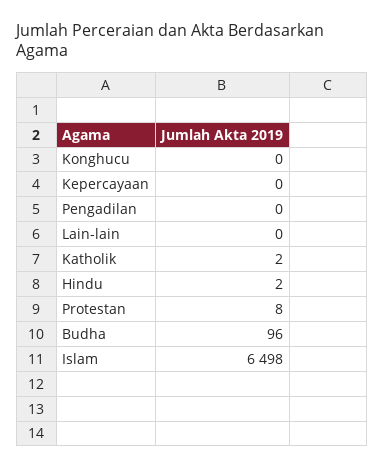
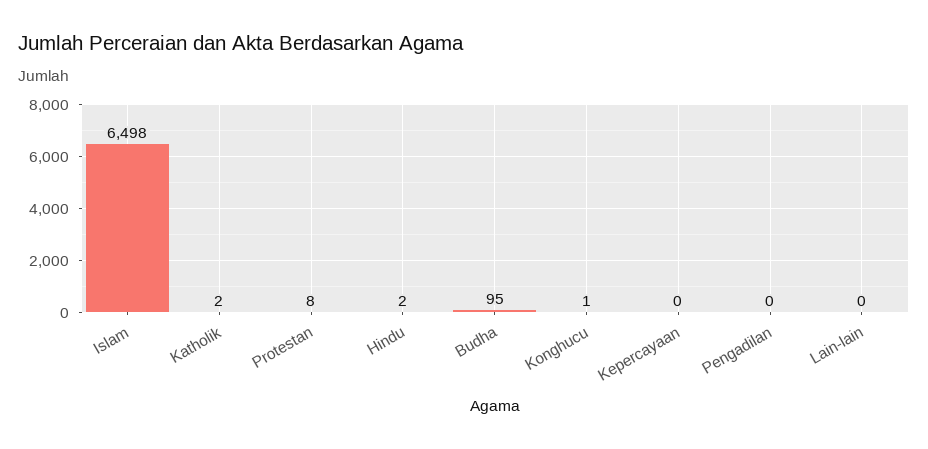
  {
-   "Konghucu": 0,
+   "Konghucu": 1,
    "Kepercayaan": 0,
    "Pengadilan": 0,
    "Lain-lain": 0,
    "Katholik": 2,
    "Hindu": 2,
    "Protestan": 8,
-   "Budha": 96,
+   "Budha": 95,
    "Islam": 6498
  }

